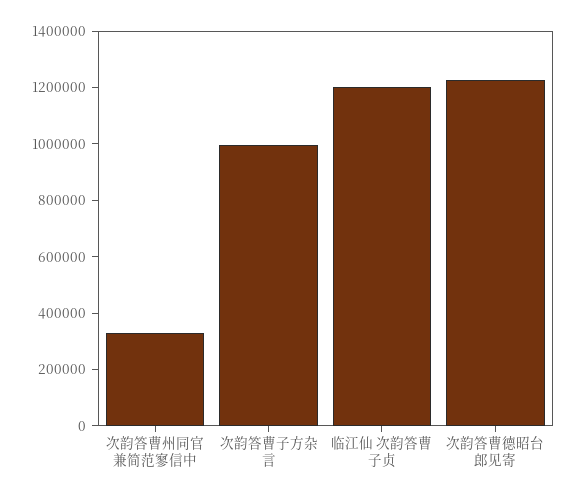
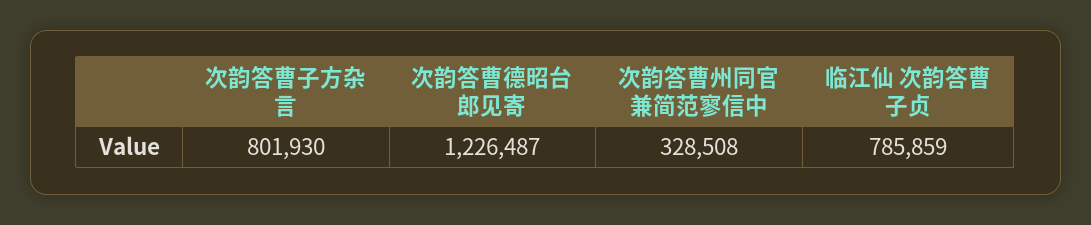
  {
    "次韵答曹州同官兼简范寥信中": 328508,
-   "次韵答曹子方杂言": 1000000,
+   "次韵答曹子方杂言": 801930,
-   "临江仙 次韵答曹子贞": 1200000,
+   "临江仙 次韵答曹子贞": 785859,
    "次韵答曹德昭台郎见寄": 1226487
  }

